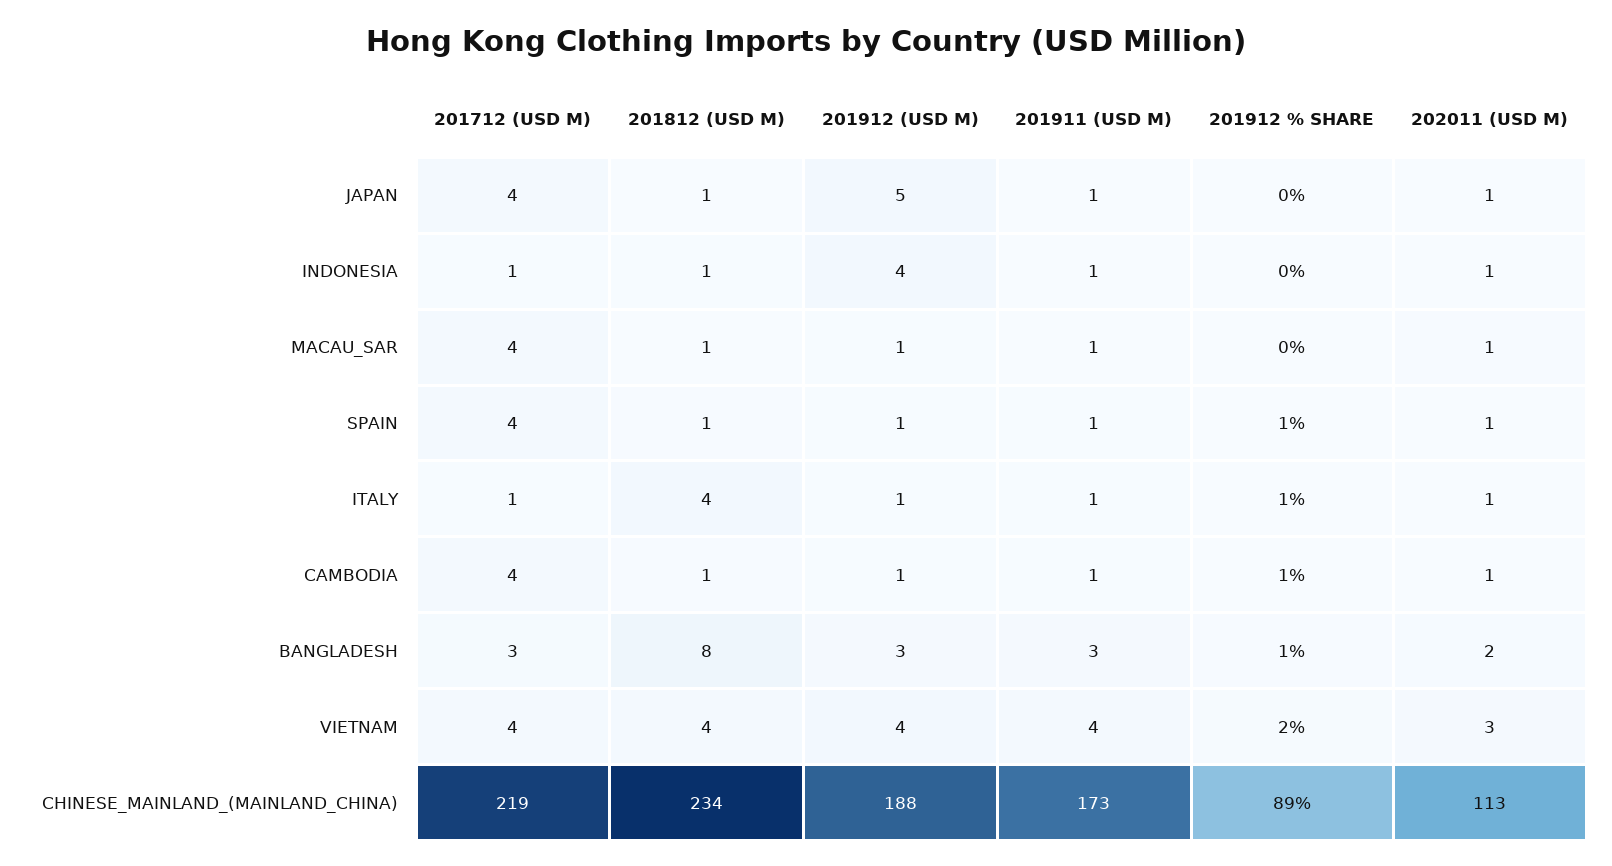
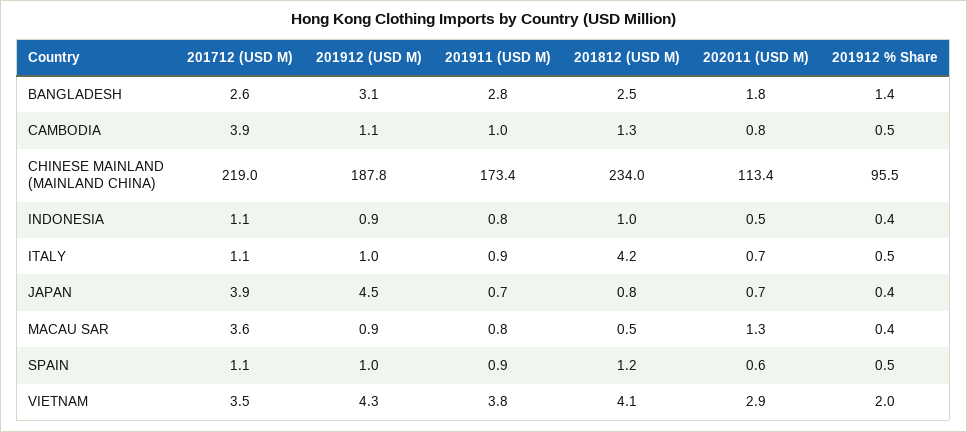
  {
    "201712 (USD M)": {
      "JAPAN": 3.9,
      "INDONESIA": 1.1,
      "MACAU_SAR": 3.6,
-     "SPAIN": 4,
+     "SPAIN": 1.1,
      "ITALY": 1.1,
      "CAMBODIA": 3.9,
      "BANGLADESH": 2.6,
      "VIETNAM": 3.5,
      "CHINESE_MAINLAND_(MAINLAND_CHINA)": 219
    },
    "201812 (USD M)": {
      "JAPAN": 0.8,
      "INDONESIA": 1,
      "MACAU_SAR": 0.5,
      "SPAIN": 1.2,
      "ITALY": 4.2,
      "CAMBODIA": 1.3,
-     "BANGLADESH": 8,
+     "BANGLADESH": 2.5,
      "VIETNAM": 4.1,
      "CHINESE_MAINLAND_(MAINLAND_CHINA)": 234
    },
    "201912 (USD M)": {
      "JAPAN": 4.5,
-     "INDONESIA": 4,
+     "INDONESIA": 0.9,
      "MACAU_SAR": 0.9,
      "SPAIN": 1,
      "ITALY": 1,
      "CAMBODIA": 1.1,
      "BANGLADESH": 3.1,
      "VIETNAM": 4.3,
      "CHINESE_MAINLAND_(MAINLAND_CHINA)": 187.8
    },
    "201911 (USD M)": {
      "JAPAN": 0.7,
      "INDONESIA": 0.8,
      "MACAU_SAR": 0.8,
      "SPAIN": 0.9,
      "ITALY": 0.9,
      "CAMBODIA": 1,
      "BANGLADESH": 2.8,
      "VIETNAM": 3.8,
      "CHINESE_MAINLAND_(MAINLAND_CHINA)": 173.4
    },
    "201912 % SHARE": {
      "JAPAN": 0.4,
      "INDONESIA": 0.4,
      "MACAU_SAR": 0.4,
      "SPAIN": 0.5,
      "ITALY": 0.5,
      "CAMBODIA": 0.5,
      "BANGLADESH": 1.4,
      "VIETNAM": 2,
-     "CHINESE_MAINLAND_(MAINLAND_CHINA)": 89
+     "CHINESE_MAINLAND_(MAINLAND_CHINA)": 95.5
    },
    "202011 (USD M)": {
      "JAPAN": 0.7,
      "INDONESIA": 0.5,
      "MACAU_SAR": 1.3,
      "SPAIN": 0.6,
      "ITALY": 0.7,
      "CAMBODIA": 0.8,
      "BANGLADESH": 1.8,
      "VIETNAM": 2.9,
      "CHINESE_MAINLAND_(MAINLAND_CHINA)": 113.4
    }
  }

